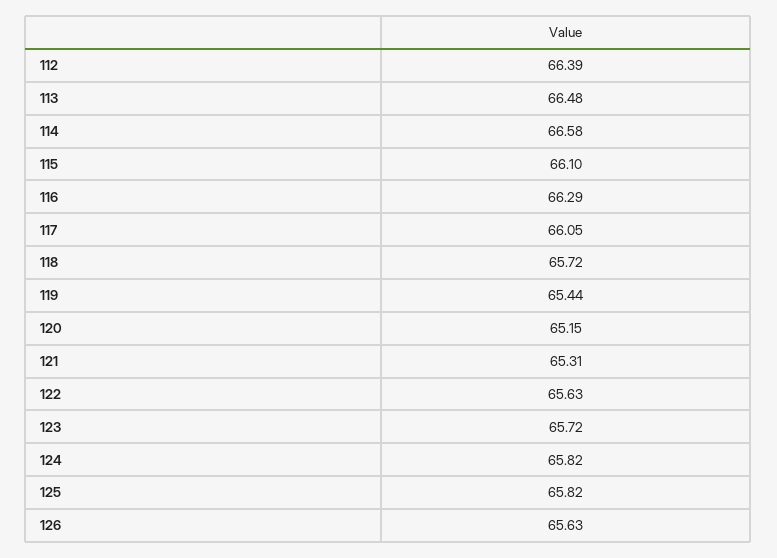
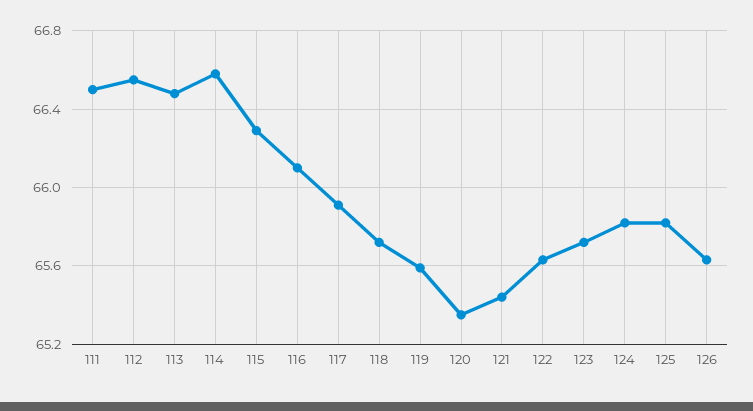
  {
-   "112": 66.39,
+   "112": 66.55,
    "113": 66.48,
    "114": 66.58,
-   "115": 66.1,
+   "115": 66.3,
-   "116": 66.29,
+   "116": 66.1,
-   "117": 66.05,
+   "117": 65.9,
    "118": 65.72,
-   "119": 65.44,
+   "119": 65.6,
-   "120": 65.15,
+   "120": 65.35,
-   "121": 65.31,
+   "121": 65.45,
    "122": 65.63,
    "123": 65.72,
    "124": 65.82,
    "125": 65.82,
-   "126": 65.63
+   "126": 65.63,
+   "111": 66.5
  }

